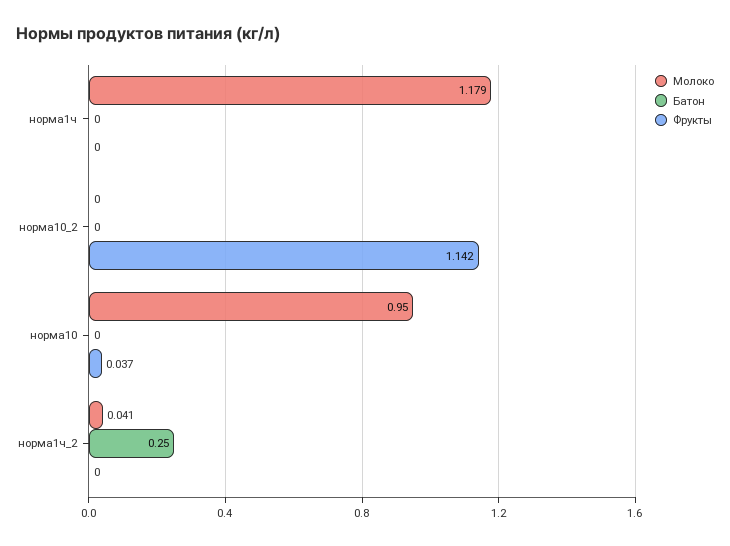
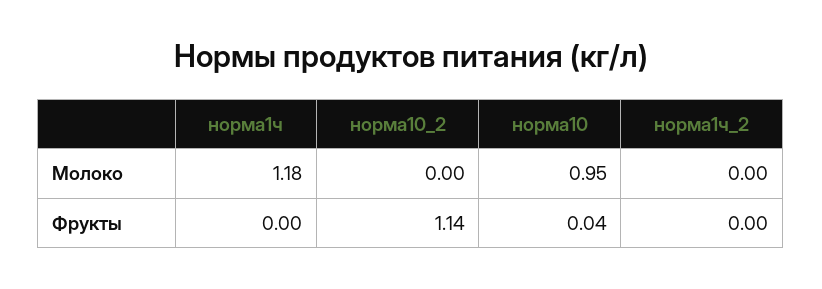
  {
    "Молоко": {
      "норма1ч": 1.179,
      "норма10_2": 0,
      "норма10": 0.95,
-     "норма1ч_2": 0.041
+     "норма1ч_2": 0
    },
-   "Батон": {
-     "норма1ч": 0,
-     "норма10_2": 0,
-     "норма10": 0,
-     "норма1ч_2": 0.25
-   },
    "Фрукты": {
      "норма1ч": 0,
      "норма10_2": 1.142,
      "норма10": 0.037,
      "норма1ч_2": 0
    }
  }

